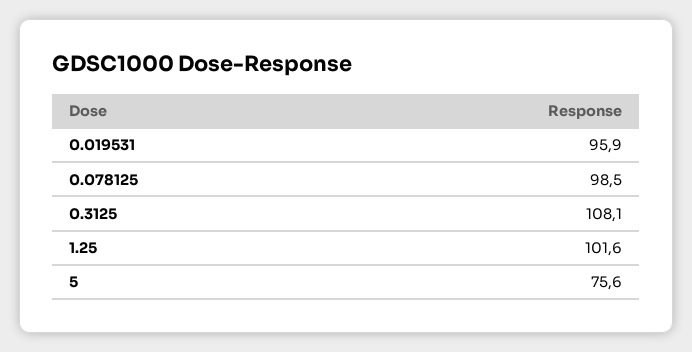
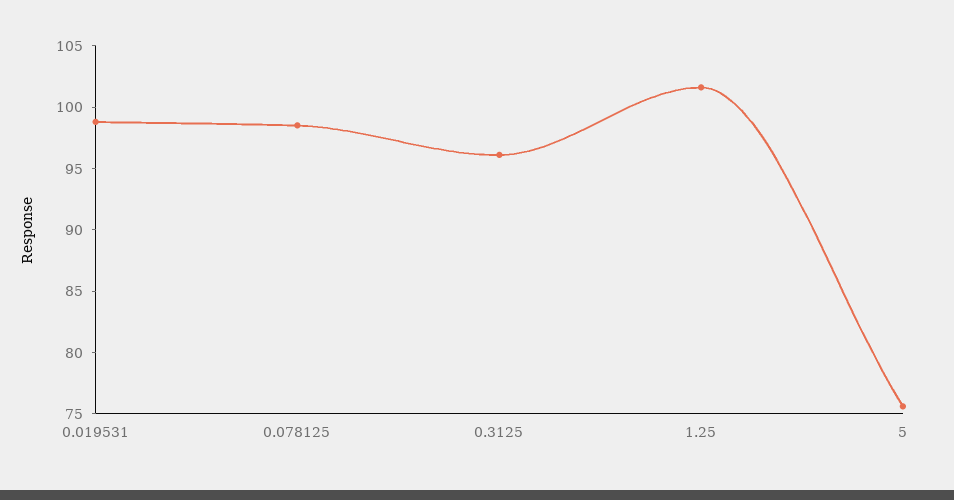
  {
-   "0.019531": 95.9,
+   "0.019531": 99,
    "0.078125": 98.5,
-   "0.3125": 108.1,
+   "0.3125": 96,
    "1.25": 101.6,
    "5": 75.6
  }

